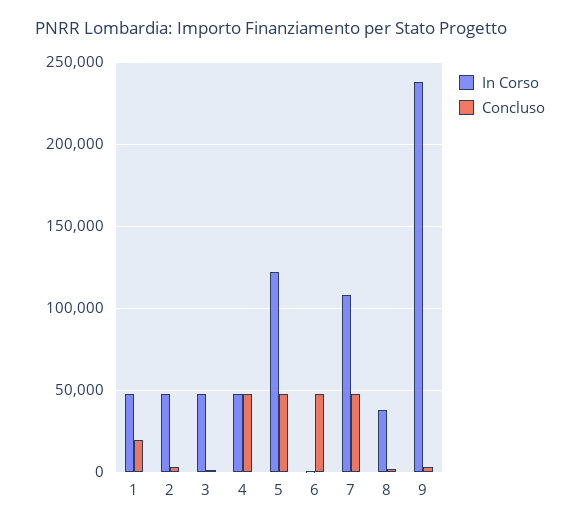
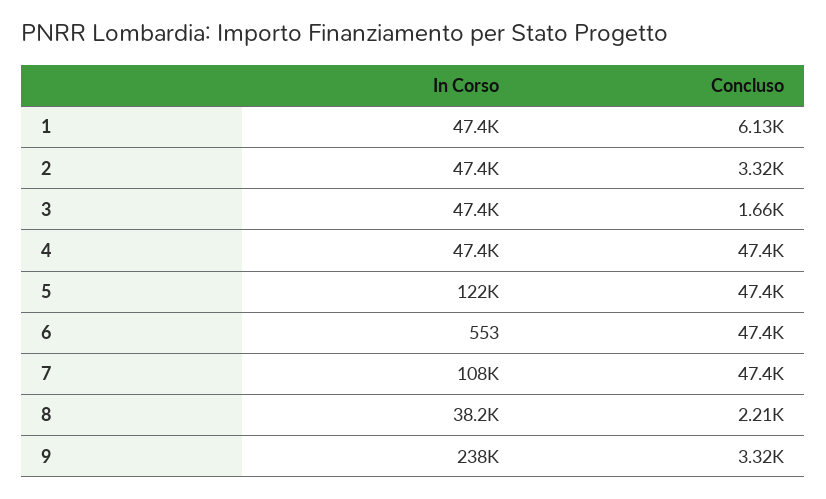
  {
    "In Corso": {
      "1": 47400,
      "2": 47400,
      "3": 47400,
      "4": 47400,
      "5": 122000,
      "6": 553,
      "7": 108000,
      "8": 38200,
      "9": 238000
    },
    "Concluso": {
-     "1": 20000,
+     "1": 6130,
      "2": 3320,
      "3": 1660,
      "4": 47400,
      "5": 47400,
      "6": 47400,
      "7": 47400,
      "8": 2210,
      "9": 3320
    }
  }

